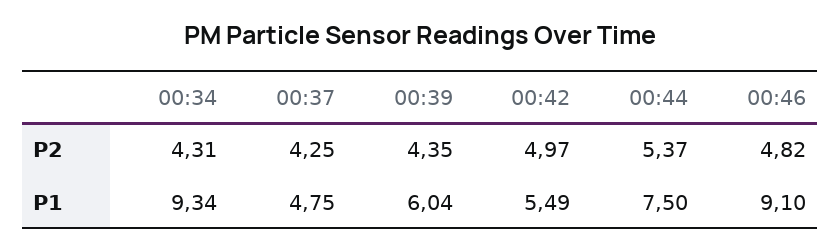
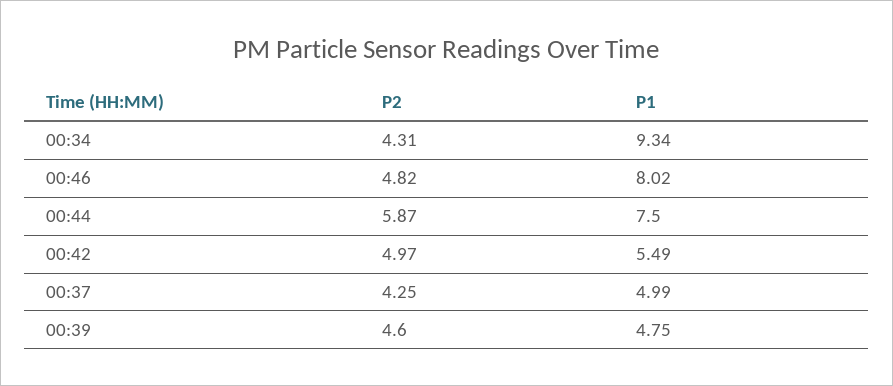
  {
    "00:34": {
      "P2": 4.31,
      "P1": 9.34
    },
    "00:37": {
      "P2": 4.25,
-     "P1": 4.75
+     "P1": 4.99
    },
    "00:39": {
-     "P2": 4.35,
+     "P2": 4.6,
-     "P1": 6.04
+     "P1": 4.75
    },
    "00:42": {
      "P2": 4.97,
      "P1": 5.49
    },
    "00:44": {
-     "P2": 5.37,
+     "P2": 5.87,
      "P1": 7.5
    },
    "00:46": {
      "P2": 4.82,
-     "P1": 9.1
+     "P1": 8.02
    }
  }

